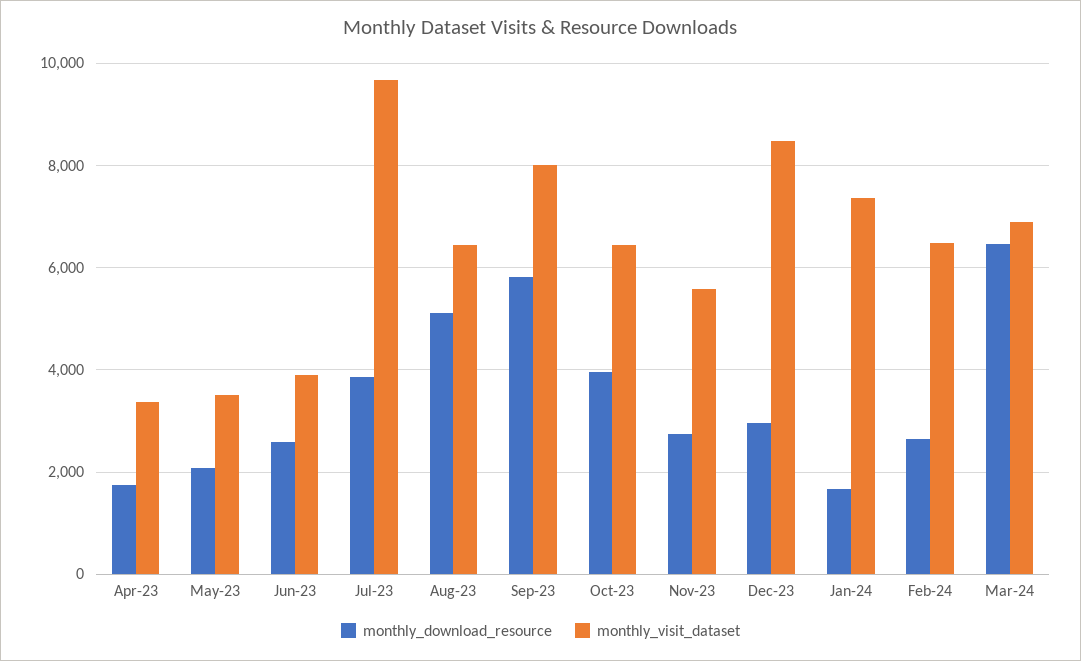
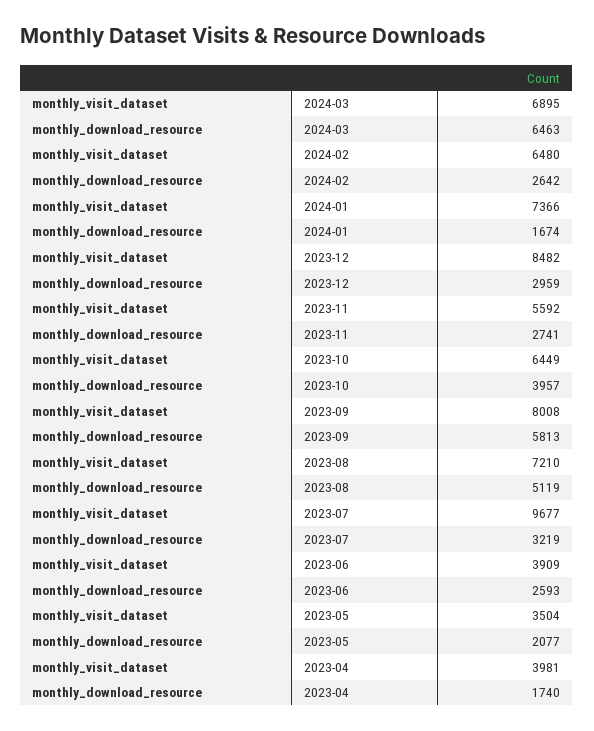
  {
    "monthly_download_resource": {
      "Apr-23": 1740,
      "May-23": 2077,
      "Jun-23": 2593,
-     "Jul-23": 3800,
+     "Jul-23": 3219,
      "Aug-23": 5119,
      "Sep-23": 5813,
      "Oct-23": 3957,
      "Nov-23": 2741,
      "Dec-23": 2959,
      "Jan-24": 1674,
      "Feb-24": 2642,
      "Mar-24": 6463
    },
    "monthly_visit_dataset": {
-     "Apr-23": 3400,
+     "Apr-23": 3981,
      "May-23": 3504,
      "Jun-23": 3909,
      "Jul-23": 9677,
-     "Aug-23": 6400,
+     "Aug-23": 7210,
      "Sep-23": 8008,
      "Oct-23": 6449,
      "Nov-23": 5592,
      "Dec-23": 8482,
      "Jan-24": 7366,
      "Feb-24": 6480,
      "Mar-24": 6895
    }
  }

